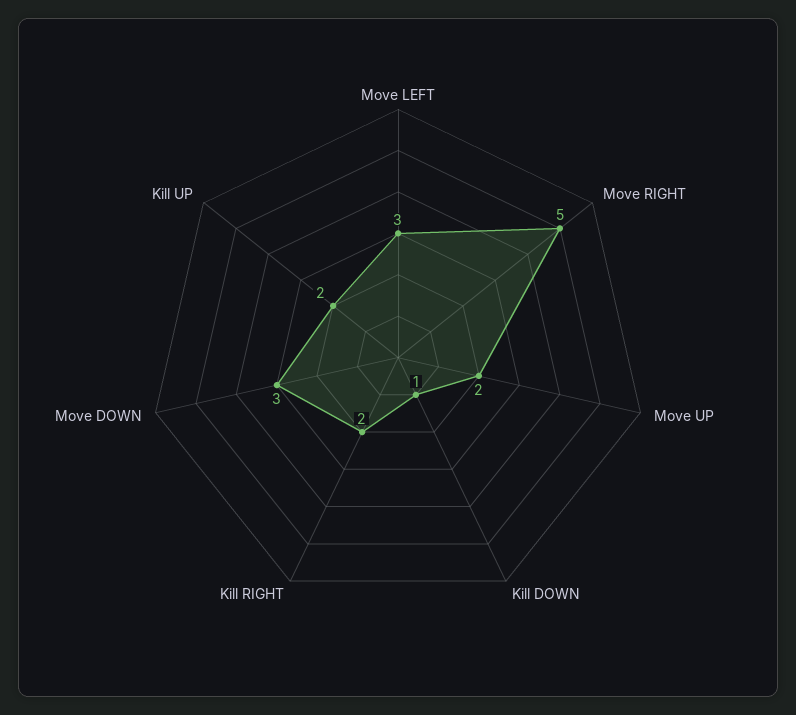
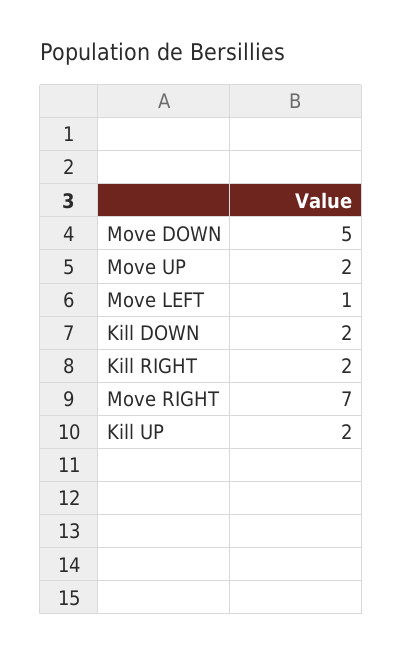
  {
-   "Move LEFT": 3,
+   "Move LEFT": 1,
-   "Move RIGHT": 5,
+   "Move RIGHT": 7,
    "Move UP": 2,
-   "Kill DOWN": 1,
+   "Kill DOWN": 2,
    "Kill RIGHT": 2,
-   "Move DOWN": 3,
+   "Move DOWN": 5,
    "Kill UP": 2
  }

